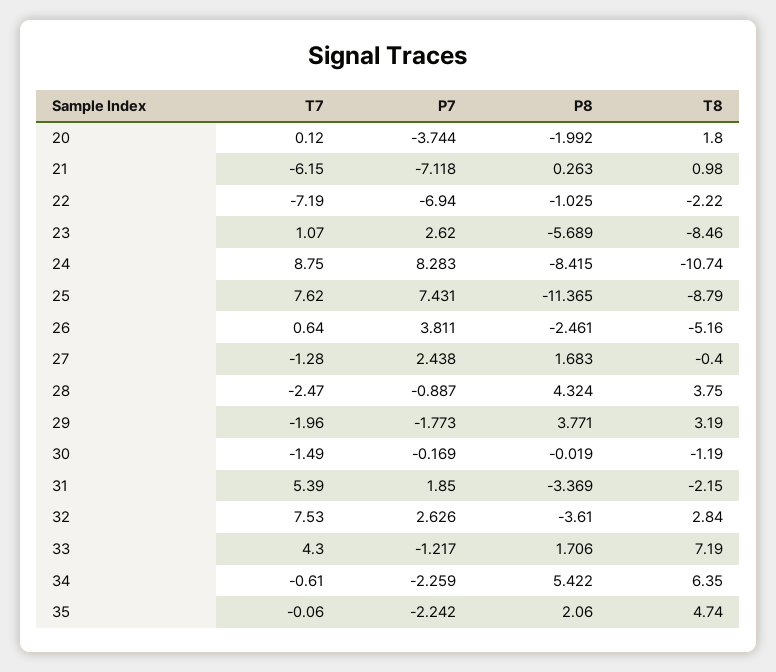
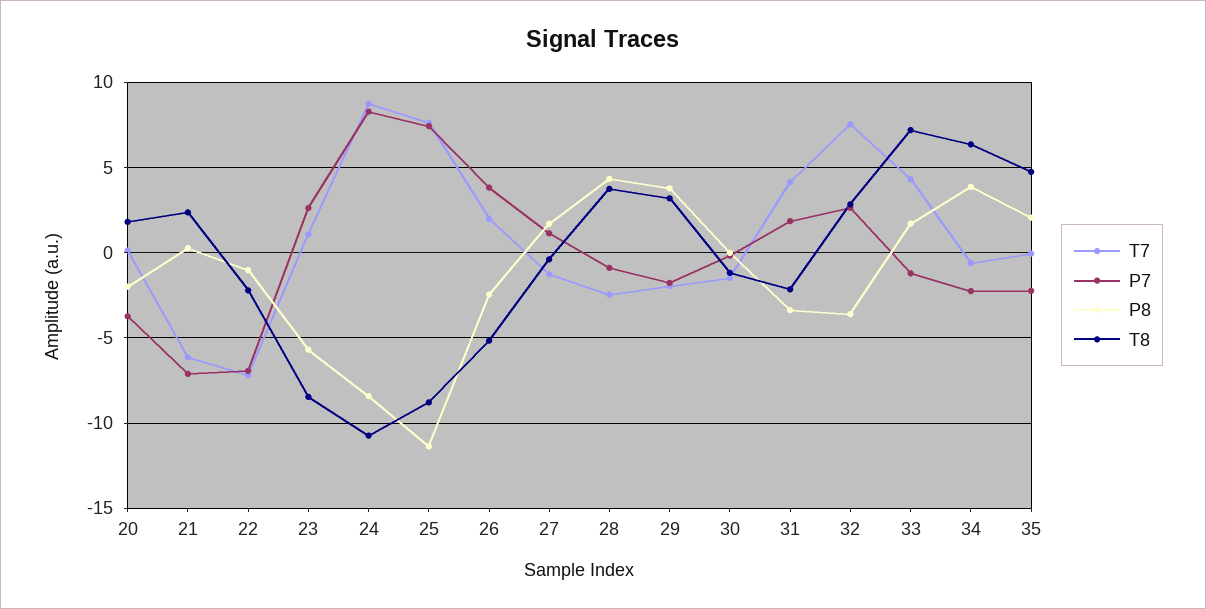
  {
    "T7": {
      "20": 0.12,
      "21": -6.15,
      "22": -7.19,
      "23": 1.07,
      "24": 8.75,
      "25": 7.62,
-     "26": 0.64,
+     "26": 2,
      "27": -1.28,
      "28": -2.47,
      "29": -1.96,
      "30": -1.49,
-     "31": 5.39,
+     "31": 4,
      "32": 7.53,
      "33": 4.3,
      "34": -0.61,
      "35": -0.06
    },
    "P7": {
      "20": -3.744,
      "21": -7.118,
      "22": -6.94,
      "23": 2.62,
      "24": 8.283,
      "25": 7.431,
      "26": 3.811,
-     "27": 2.438,
+     "27": 1,
      "28": -0.887,
      "29": -1.773,
      "30": -0.169,
      "31": 1.85,
      "32": 2.626,
      "33": -1.217,
      "34": -2.259,
      "35": -2.242
    },
    "P8": {
      "20": -1.992,
      "21": 0.263,
      "22": -1.025,
      "23": -5.689,
      "24": -8.415,
      "25": -11.365,
      "26": -2.461,
      "27": 1.683,
      "28": 4.324,
      "29": 3.771,
      "30": -0.019,
      "31": -3.369,
      "32": -3.61,
      "33": 1.706,
-     "34": 5.422,
+     "34": 4,
      "35": 2.06
    },
    "T8": {
      "20": 1.8,
-     "21": 0.98,
+     "21": 2.5,
      "22": -2.22,
      "23": -8.46,
      "24": -10.74,
      "25": -8.79,
      "26": -5.16,
      "27": -0.4,
      "28": 3.75,
      "29": 3.19,
      "30": -1.19,
      "31": -2.15,
      "32": 2.84,
      "33": 7.19,
      "34": 6.35,
      "35": 4.74
    }
  }

